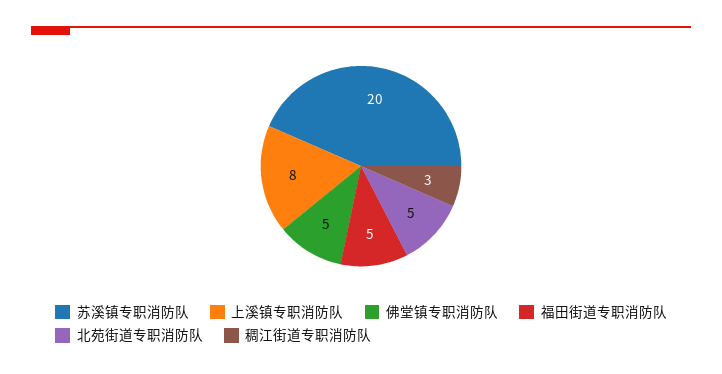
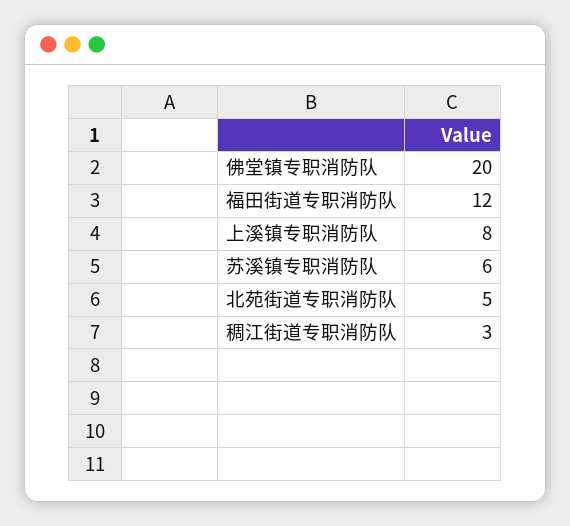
  {
-   "苏溪镇专职消防队": 20,
+   "苏溪镇专职消防队": 6,
    "上溪镇专职消防队": 8,
-   "佛堂镇专职消防队": 5,
+   "佛堂镇专职消防队": 20,
-   "福田街道专职消防队": 5,
+   "福田街道专职消防队": 12,
    "北苑街道专职消防队": 5,
    "稠江街道专职消防队": 3
  }

